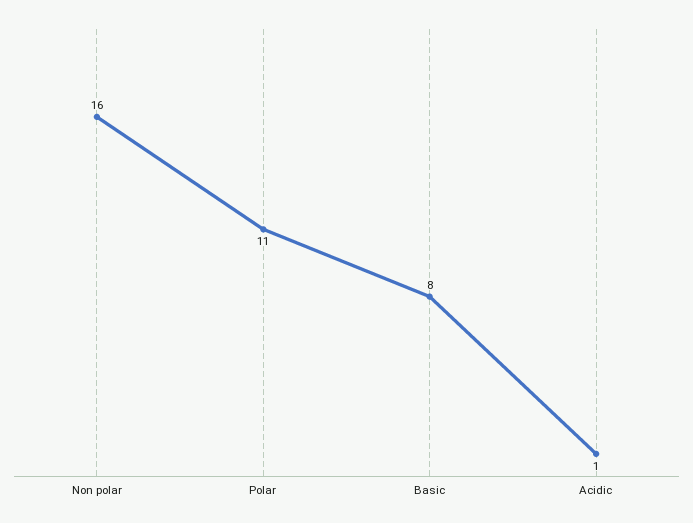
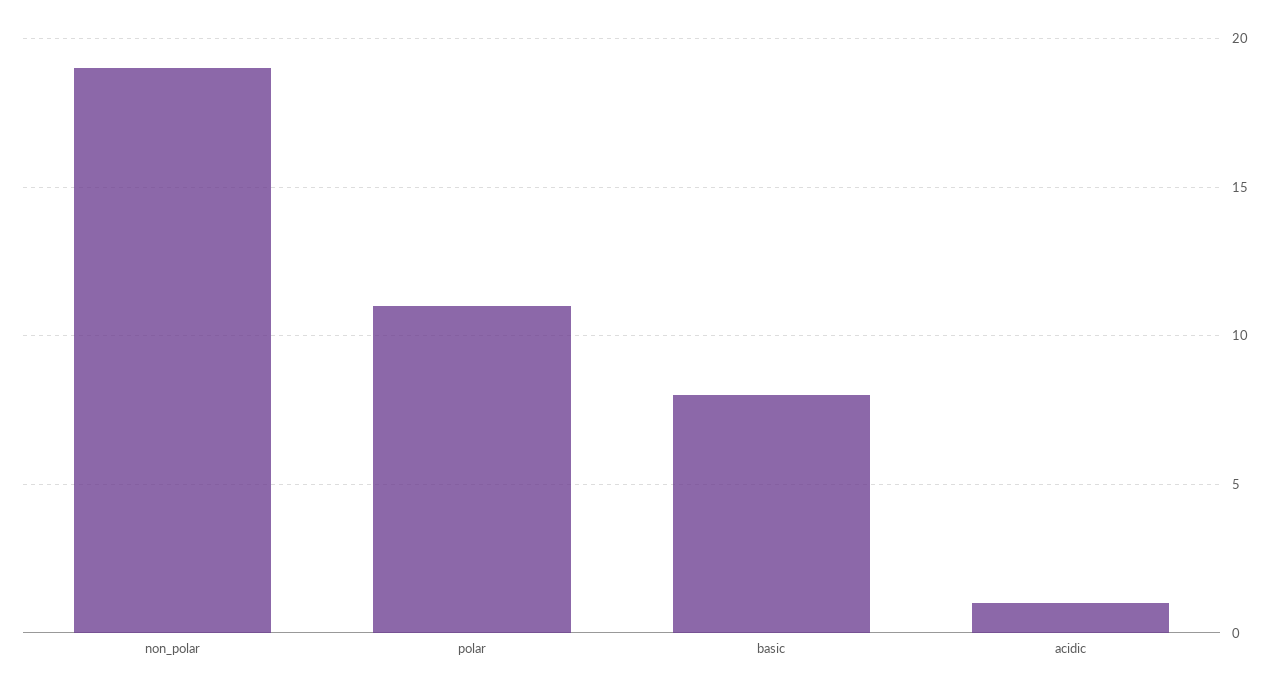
  {
-   "Non polar": 16,
+   "Non polar": 19,
    "Polar": 11,
    "Basic": 8,
    "Acidic": 1
  }

